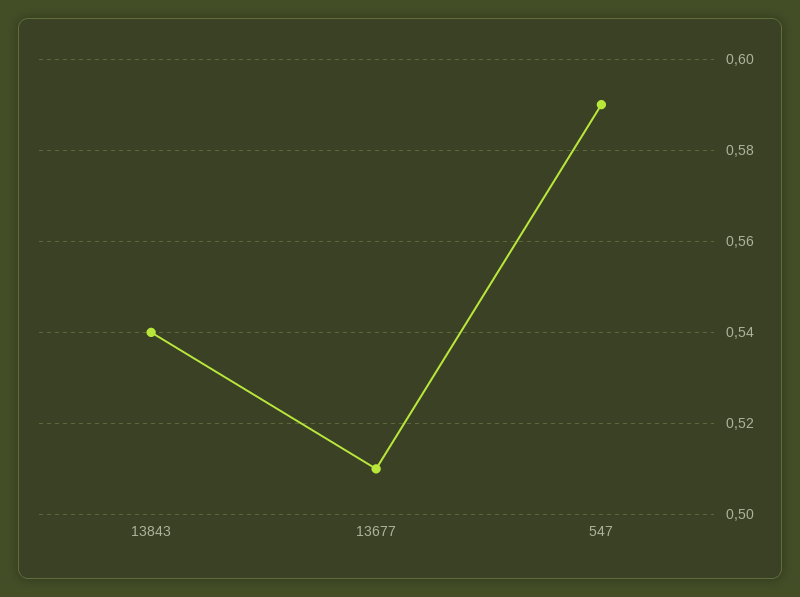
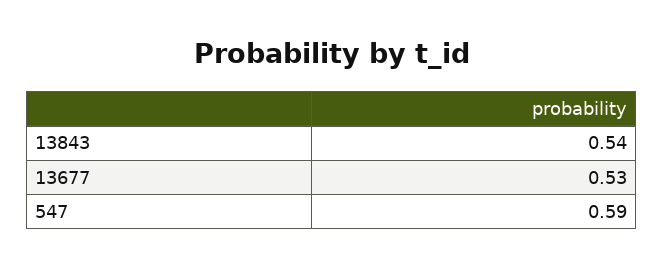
  {
    "13843": 0.54,
-   "13677": 0.51,
+   "13677": 0.53,
    "547": 0.59
  }

